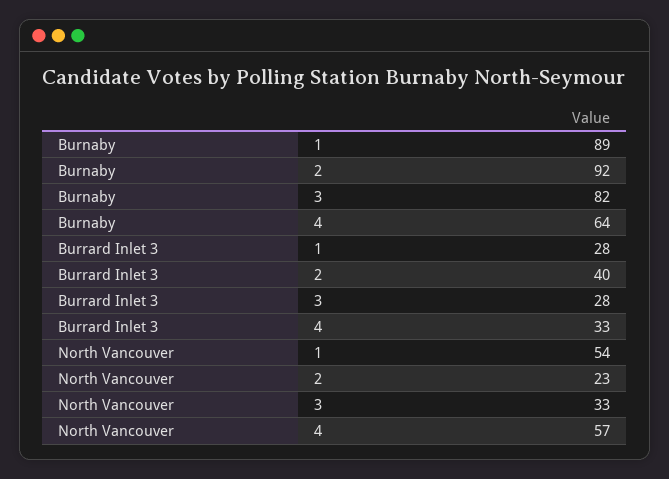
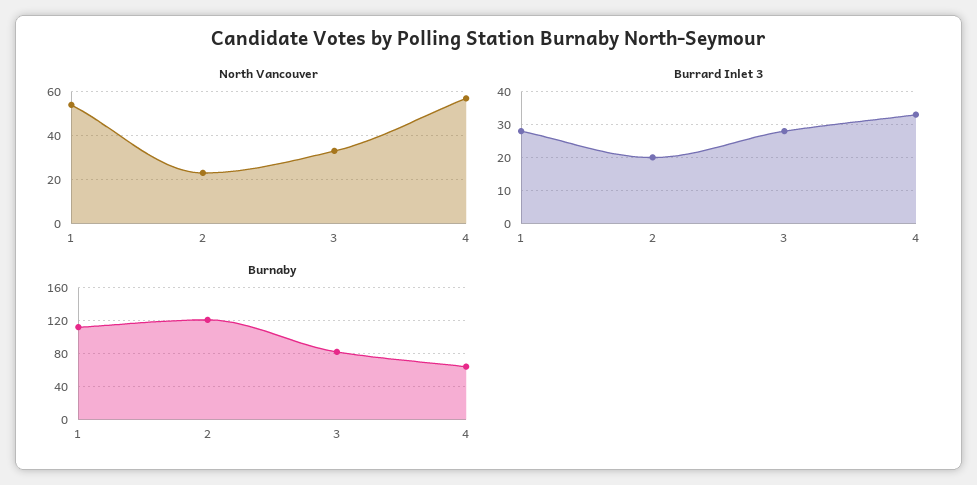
  {
    "Burnaby": {
-     "1": 89,
+     "1": 110,
-     "2": 92,
+     "2": 120,
      "3": 82,
      "4": 64
    },
    "Burrard Inlet 3": {
      "1": 28,
-     "2": 40,
+     "2": 20,
      "3": 28,
      "4": 33
    },
    "North Vancouver": {
      "1": 54,
      "2": 23,
      "3": 33,
      "4": 57
    }
  }

